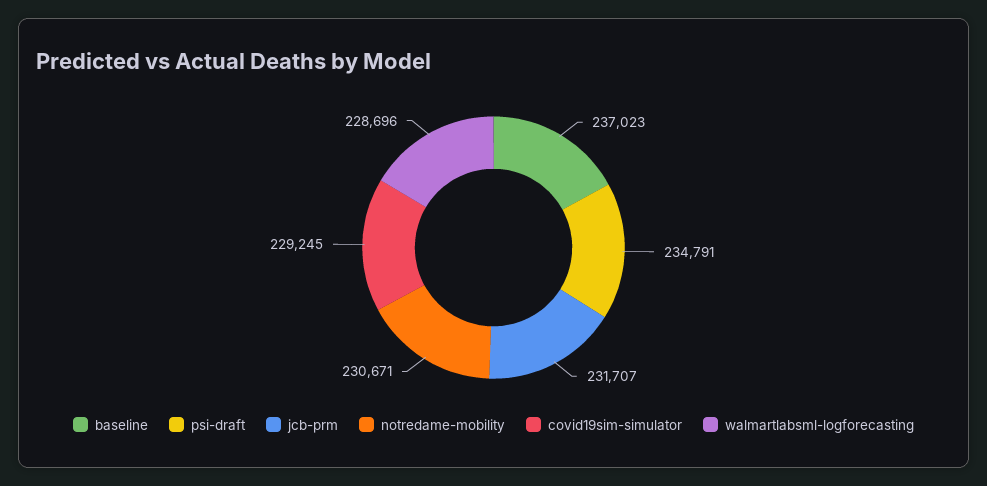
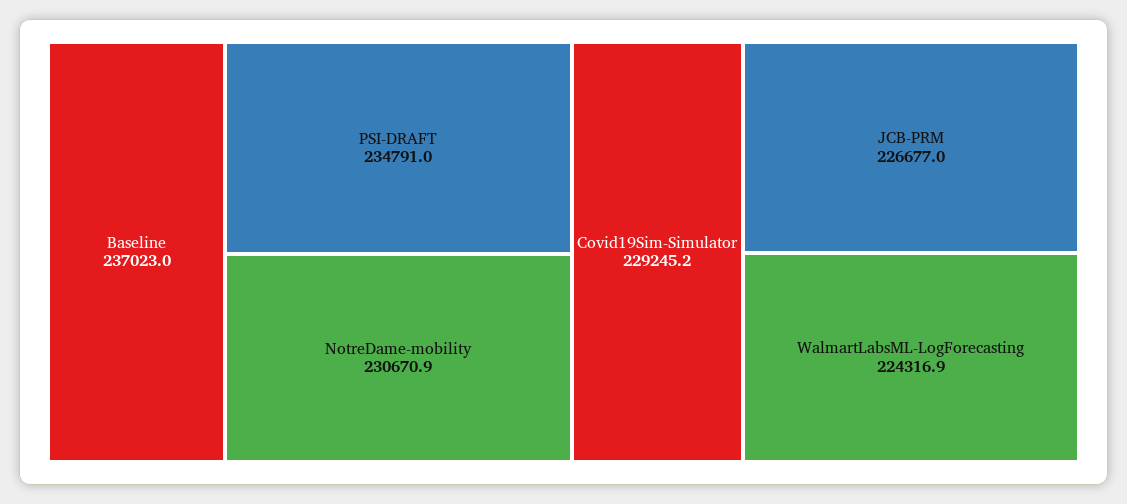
  {
    "baseline": 237023,
    "psi-draft": 234791,
-   "jcb-prm": 231707,
+   "jcb-prm": 226677,
    "notredame-mobility": 230670.9,
    "covid19sim-simulator": 229245.2,
-   "walmartlabsml-logforecasting": 228696
+   "walmartlabsml-logforecasting": 224316.9
  }

